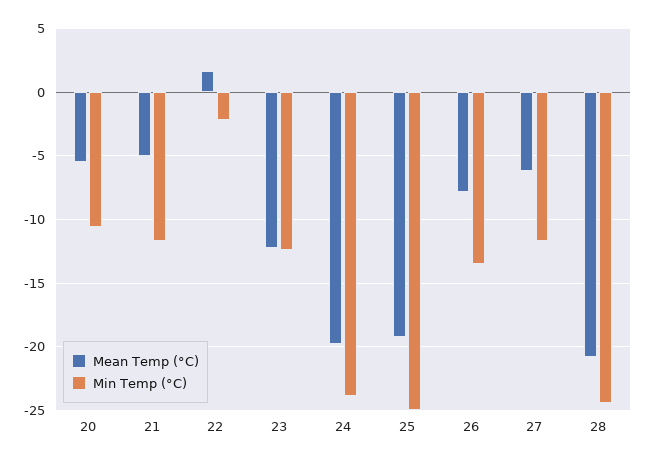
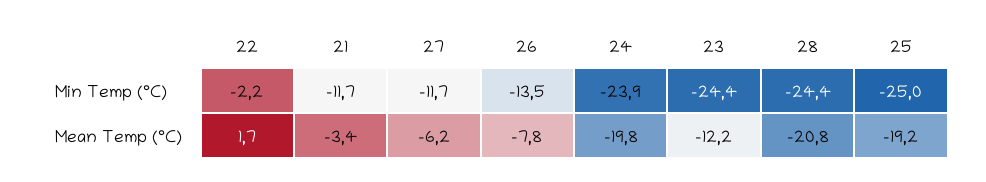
  {
    "Mean Temp (°C)": {
-     "20": -5.5,
-     "21": -5,
+     "21": -3.4,
      "22": 1.7,
      "23": -12.2,
      "24": -19.8,
      "25": -19.2,
      "26": -7.8,
      "27": -6.2,
      "28": -20.8
    },
    "Min Temp (°C)": {
-     "20": -10.5,
      "21": -11.7,
      "22": -2.2,
-     "23": -12.5,
+     "23": -24.4,
      "24": -23.9,
      "25": -25,
      "26": -13.5,
      "27": -11.7,
      "28": -24.4
    }
  }

